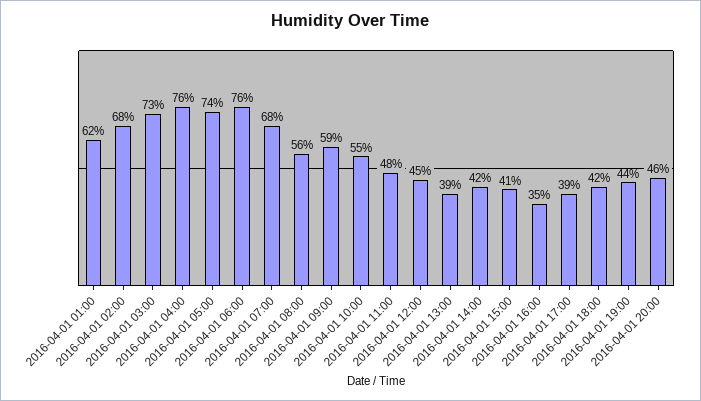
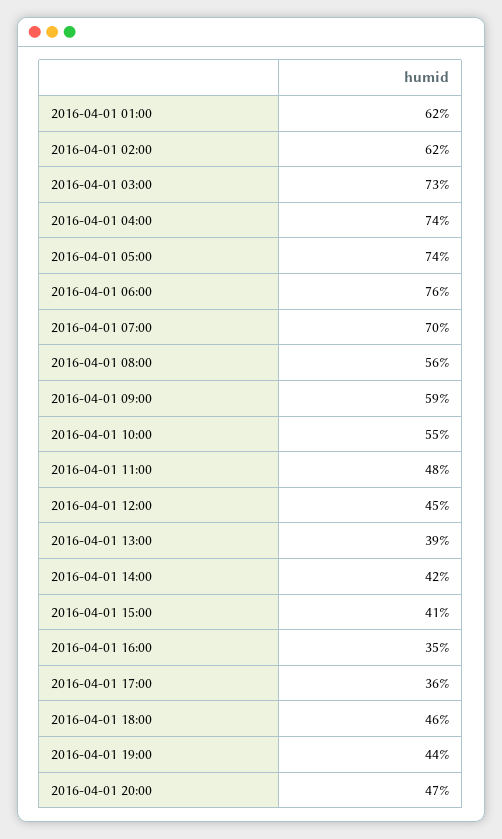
  {
    "2016-04-01 01:00": 62,
-   "2016-04-01 02:00": 68,
+   "2016-04-01 02:00": 62,
    "2016-04-01 03:00": 73,
-   "2016-04-01 04:00": 76,
+   "2016-04-01 04:00": 74,
    "2016-04-01 05:00": 74,
    "2016-04-01 06:00": 76,
-   "2016-04-01 07:00": 68,
+   "2016-04-01 07:00": 70,
    "2016-04-01 08:00": 56,
    "2016-04-01 09:00": 59,
    "2016-04-01 10:00": 55,
    "2016-04-01 11:00": 48,
    "2016-04-01 12:00": 45,
    "2016-04-01 13:00": 39,
    "2016-04-01 14:00": 42,
    "2016-04-01 15:00": 41,
    "2016-04-01 16:00": 35,
-   "2016-04-01 17:00": 39,
+   "2016-04-01 17:00": 36,
-   "2016-04-01 18:00": 42,
+   "2016-04-01 18:00": 46,
    "2016-04-01 19:00": 44,
-   "2016-04-01 20:00": 46
+   "2016-04-01 20:00": 47
  }

